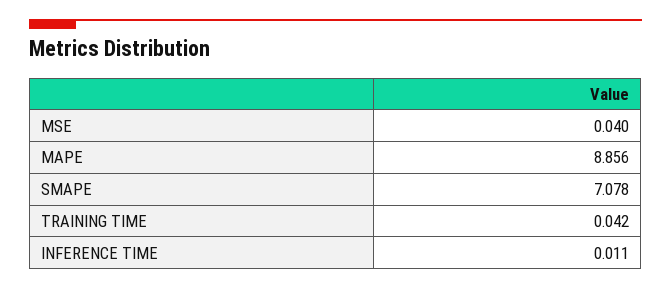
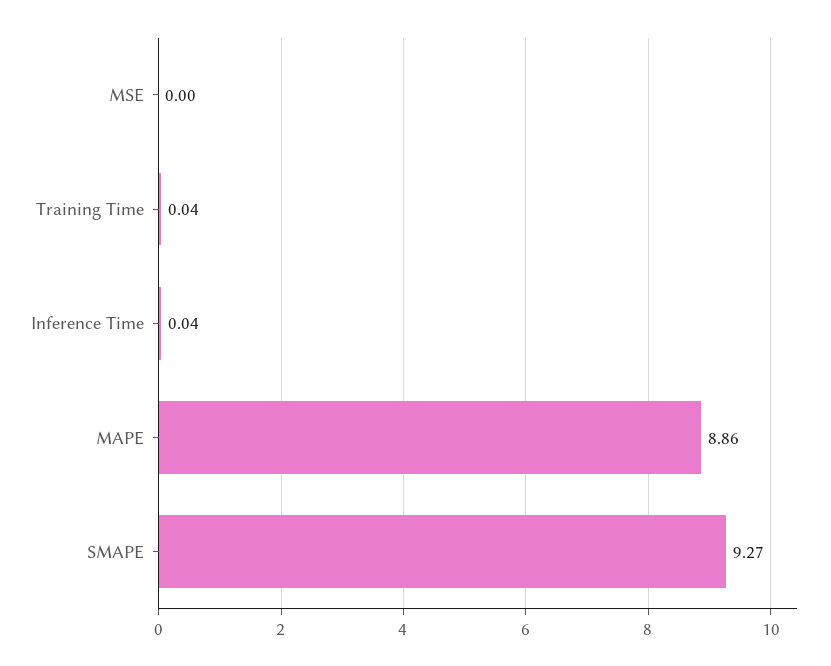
  {
-   "MSE": 0.04,
+   "MSE": 0,
    "MAPE": 8.856,
-   "SMAPE": 7.078,
+   "SMAPE": 9.27,
    "TRAINING TIME": 0.042,
-   "INFERENCE TIME": 0.011
+   "INFERENCE TIME": 0.04
  }

